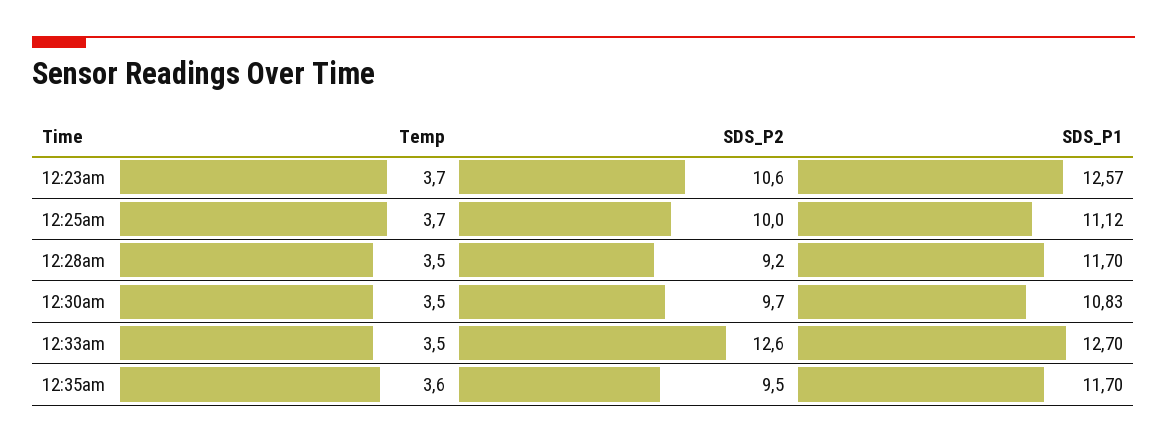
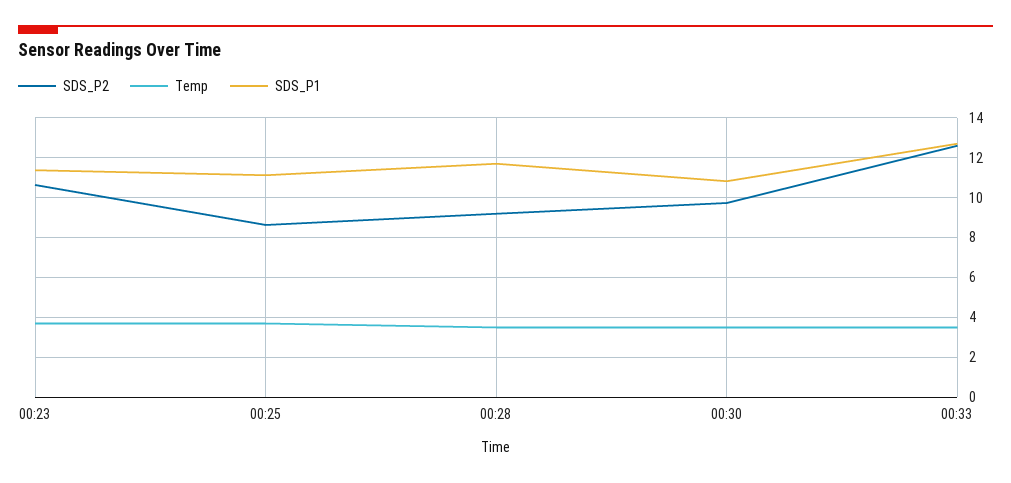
  {
    "Temp": {
      "12:23am": 3.7,
      "12:25am": 3.7,
      "12:28am": 3.5,
      "12:30am": 3.5,
-     "12:33am": 3.5,
+     "12:33am": 3.5
-     "12:35am": 3.6
    },
    "SDS_P2": {
      "12:23am": 10.6,
-     "12:25am": 10,
+     "12:25am": 8.5,
      "12:28am": 9.2,
      "12:30am": 9.7,
-     "12:33am": 12.6,
+     "12:33am": 12.6
-     "12:35am": 9.5
    },
    "SDS_P1": {
-     "12:23am": 12.57,
+     "12:23am": 11.5,
      "12:25am": 11.12,
      "12:28am": 11.7,
      "12:30am": 10.83,
-     "12:33am": 12.7,
+     "12:33am": 12.7
-     "12:35am": 11.7
    }
  }

